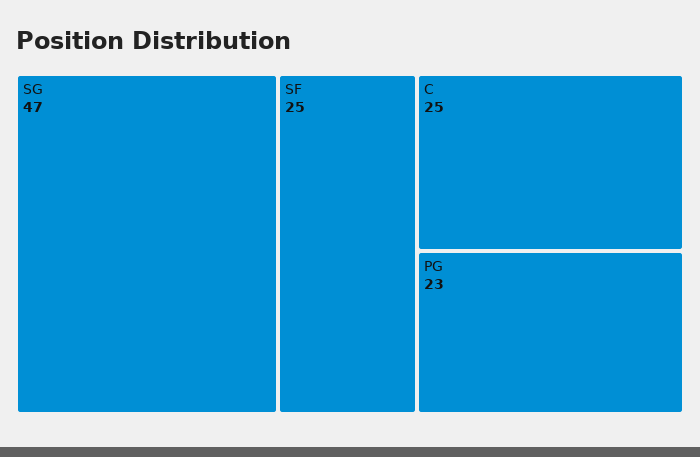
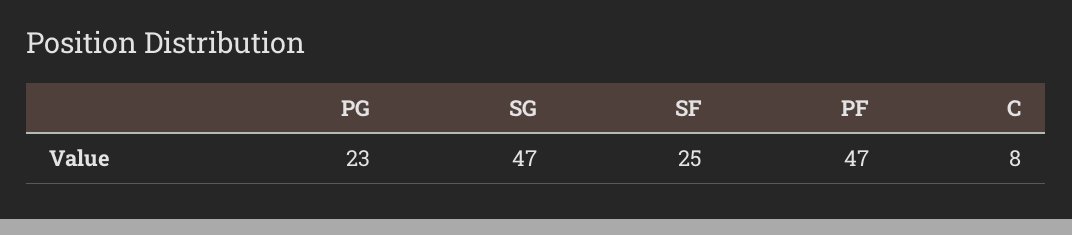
  {
    "SG": 47,
    "SF": 25,
-   "C": 25,
+   "C": 8,
-   "PG": 23
+   "PG": 23,
+   "PF": 47
  }

